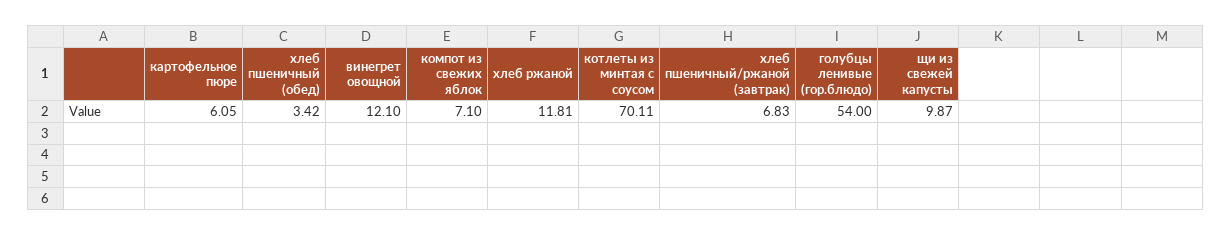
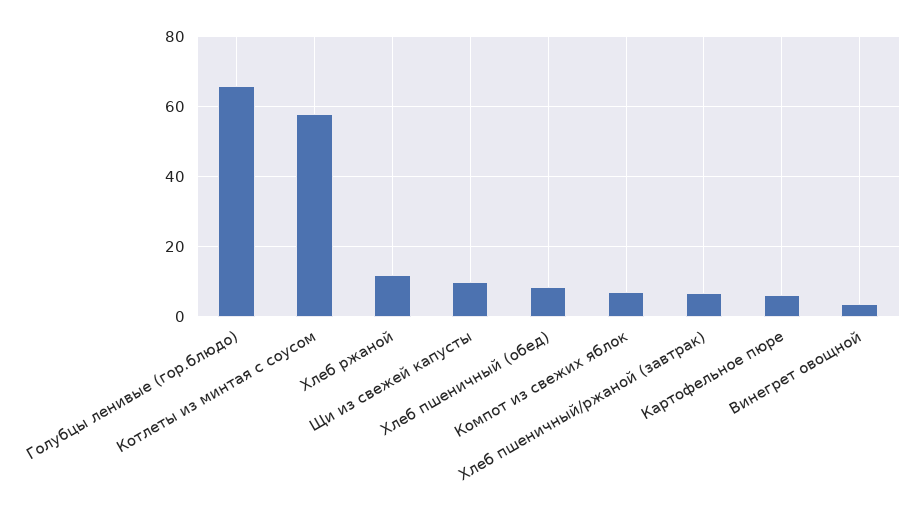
  {
    "картофельное пюре": 6.05,
-   "хлеб пшеничный (обед)": 3.42,
+   "хлеб пшеничный (обед)": 8,
-   "винегрет овощной": 12.1,
+   "винегрет овощной": 4,
    "компот из свежих яблок": 7.1,
    "хлеб ржаной": 11.81,
-   "котлеты из минтая с соусом": 70.11,
+   "котлеты из минтая с соусом": 58,
    "хлеб пшеничный/ржаной (завтрак)": 6.83,
-   "голубцы ленивые (гор.блюдо)": 54,
+   "голубцы ленивые (гор.блюдо)": 66,
    "щи из свежей капусты": 9.87
  }

